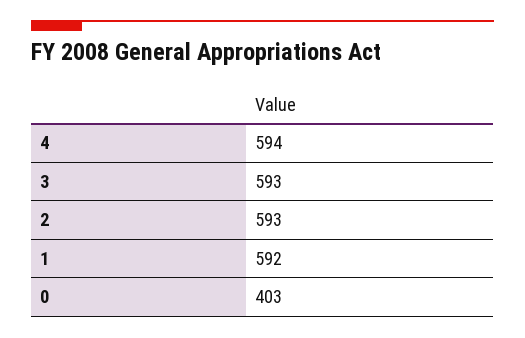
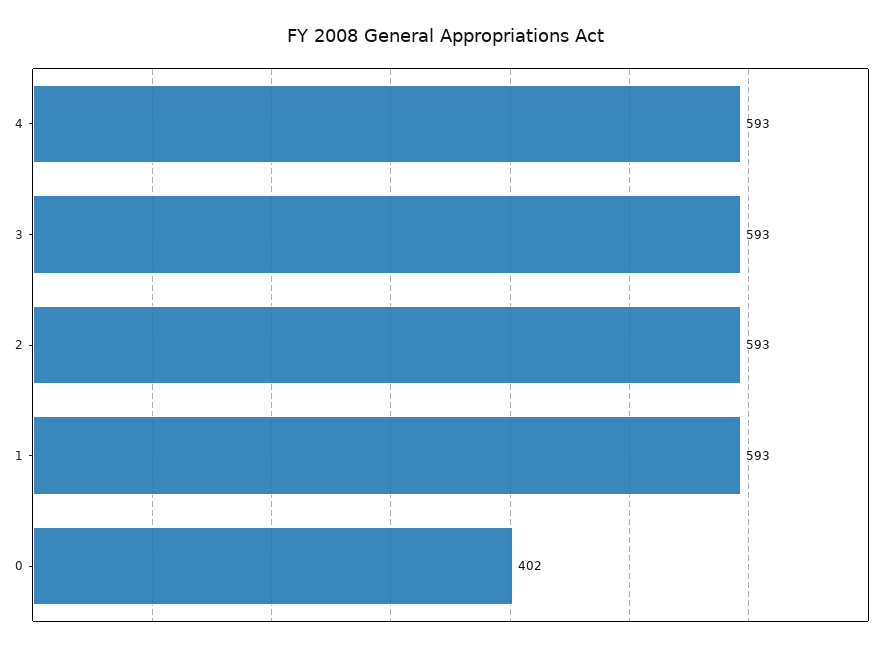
  {
-   "4": 594,
+   "4": 593,
    "3": 593,
    "2": 593,
-   "1": 592,
+   "1": 593,
-   "0": 403
+   "0": 402
  }

